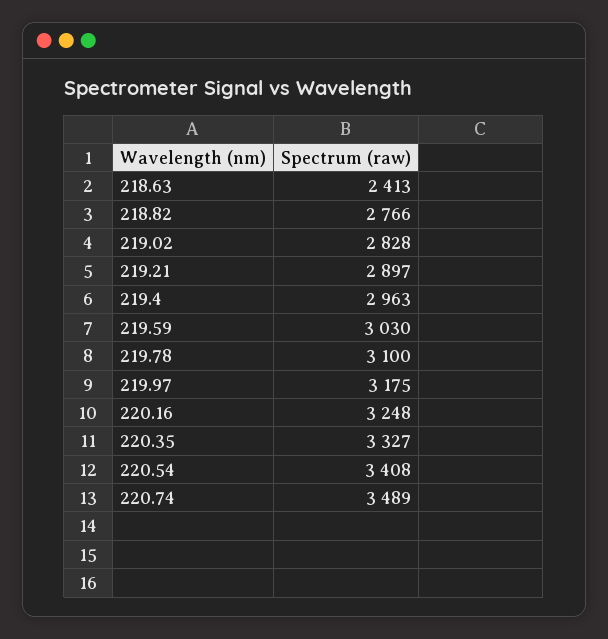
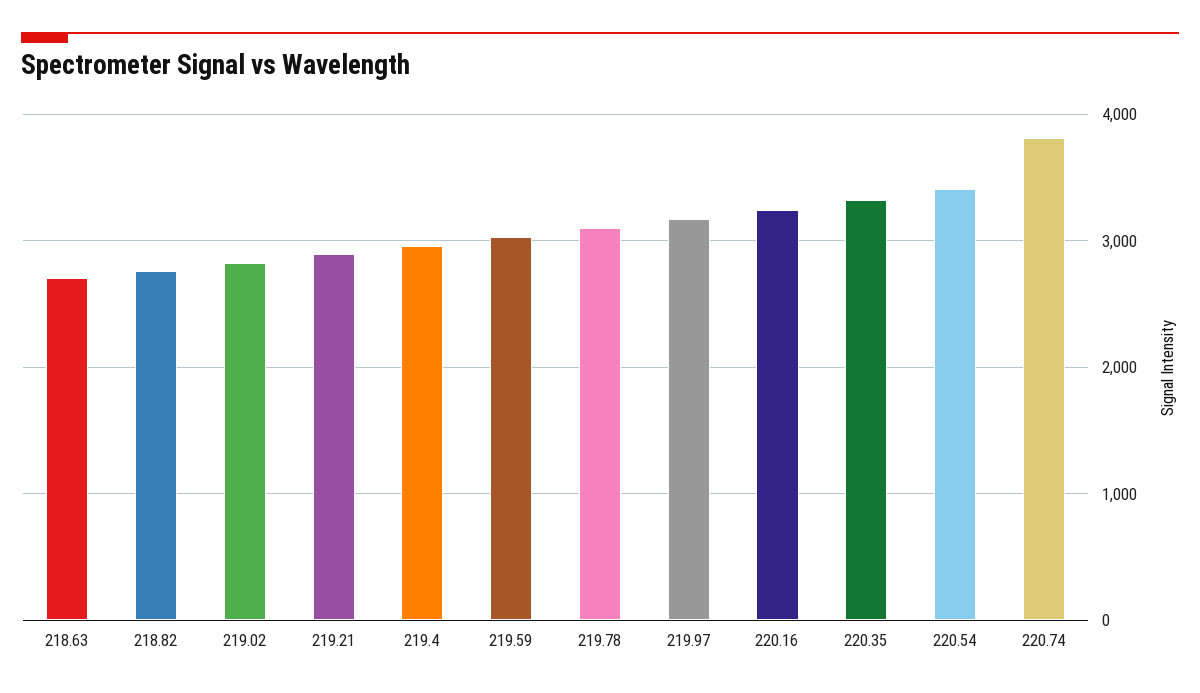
  {
-   "218.63": 2413,
+   "218.63": 2700,
    "218.82": 2766,
    "219.02": 2828,
    "219.21": 2897,
    "219.4": 2963,
    "219.59": 3030,
    "219.78": 3100,
    "219.97": 3175,
    "220.16": 3248,
    "220.35": 3327,
    "220.54": 3408,
-   "220.74": 3489
+   "220.74": 3800
  }

